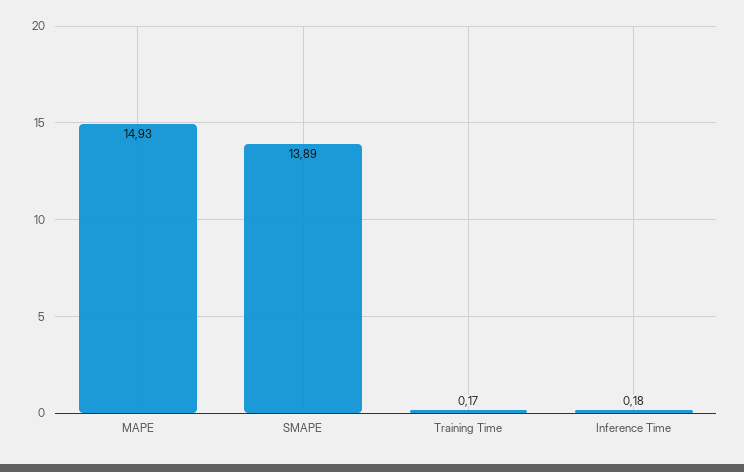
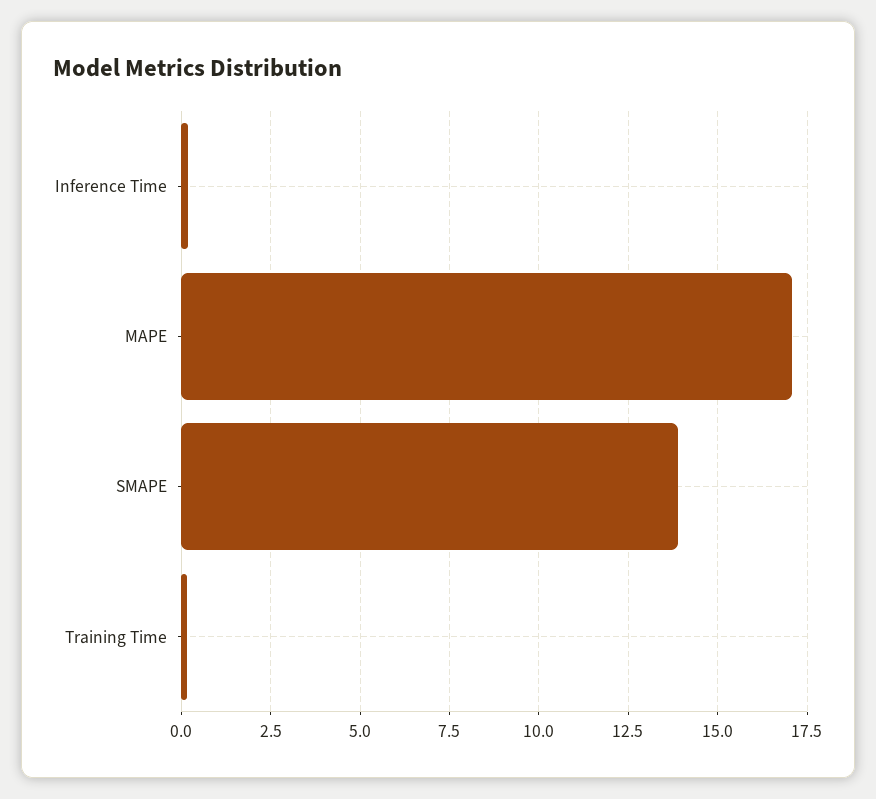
  {
-   "MAPE": 14.93,
+   "MAPE": 17,
    "SMAPE": 13.89,
    "Training Time": 0.17,
    "Inference Time": 0.18
  }

